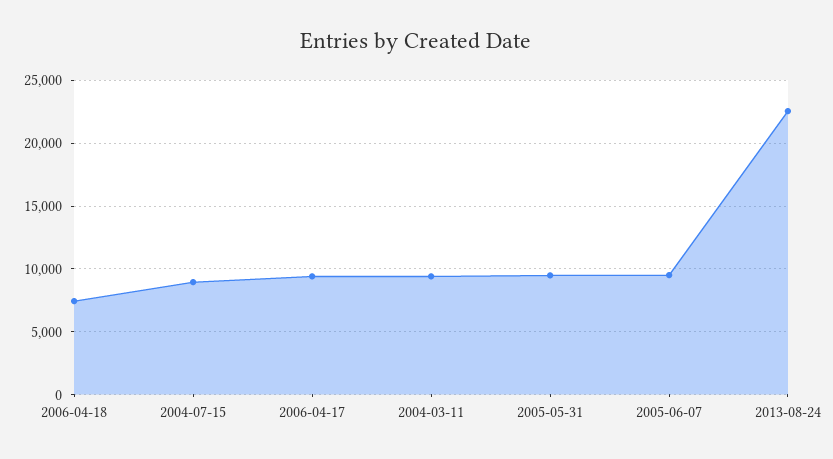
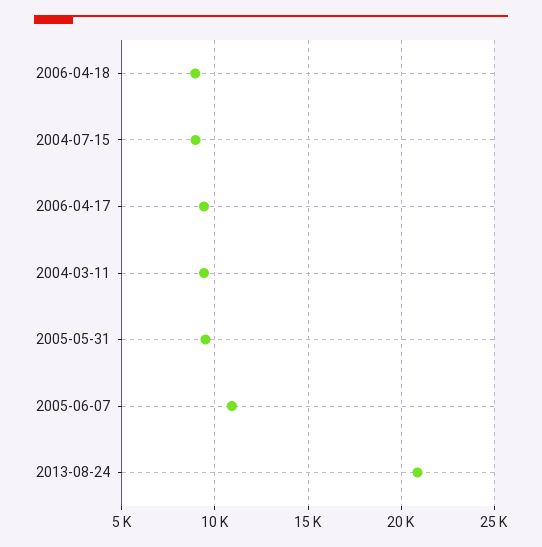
  {
-   "2006-04-18": 7500,
+   "2006-04-18": 9000,
    "2004-07-15": 9000,
    "2006-04-17": 9500,
    "2004-03-11": 9500,
    "2005-05-31": 9500,
-   "2005-06-07": 9500,
+   "2005-06-07": 11000,
-   "2013-08-24": 22500
+   "2013-08-24": 21000
  }

